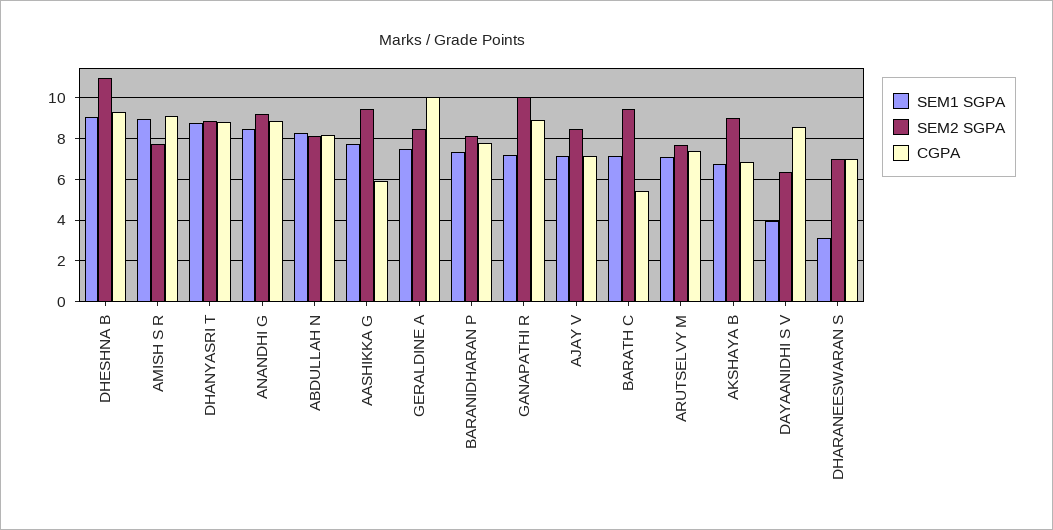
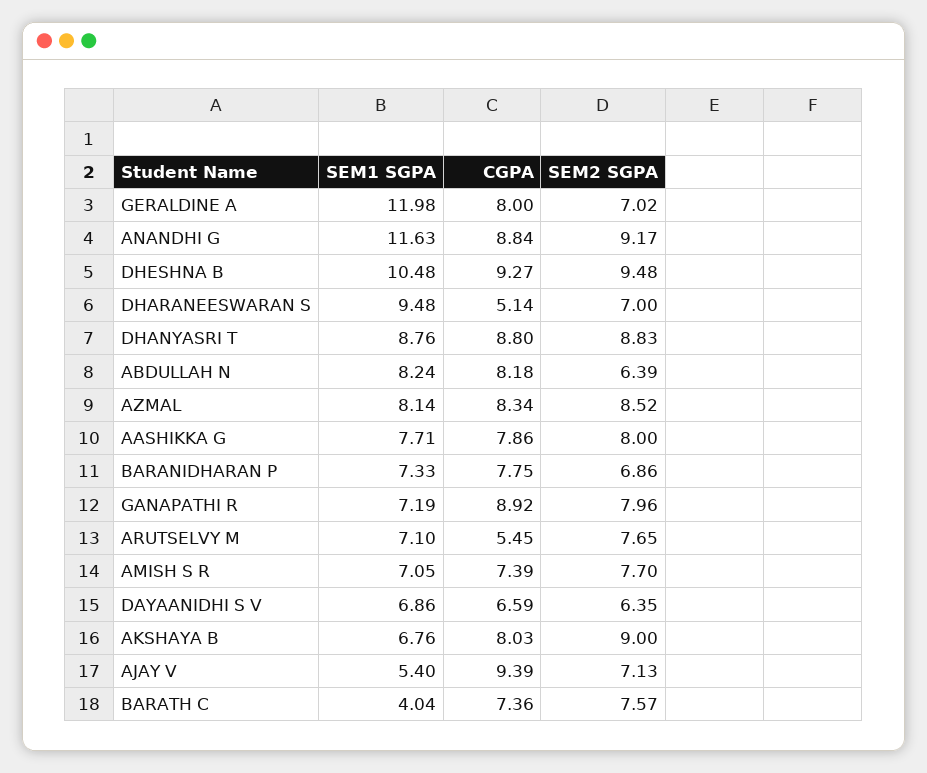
  {
    "SEM1 SGPA": {
-     "DHESHNA B": 9,
+     "DHESHNA B": 10.48,
-     "AMISH S R": 9,
+     "AMISH S R": 7.05,
      "DHANYASRI T": 8.76,
-     "ANANDHI G": 8.5,
+     "ANANDHI G": 11.63,
      "ABDULLAH N": 8.24,
      "AASHIKKA G": 7.71,
-     "GERALDINE A": 7.5,
+     "GERALDINE A": 11.98,
      "BARANIDHARAN P": 7.33,
      "GANAPATHI R": 7.19,
-     "AJAY V": 7,
+     "AJAY V": 5.4,
-     "BARATH C": 7,
+     "BARATH C": 4.04,
      "ARUTSELVY M": 7.1,
      "AKSHAYA B": 6.76,
-     "DAYAANIDHI S V": 4,
+     "DAYAANIDHI S V": 6.86,
-     "DHARANEESWARAN S": 3
+     "DHARANEESWARAN S": 9.48,
+     "AZMAL": 8.14
    },
    "SEM2 SGPA": {
-     "DHESHNA B": 11,
+     "DHESHNA B": 9.48,
      "AMISH S R": 7.7,
      "DHANYASRI T": 8.83,
      "ANANDHI G": 9.17,
-     "ABDULLAH N": 8,
+     "ABDULLAH N": 6.39,
-     "AASHIKKA G": 9.5,
+     "AASHIKKA G": 8,
-     "GERALDINE A": 8.5,
+     "GERALDINE A": 7.02,
-     "BARANIDHARAN P": 8,
+     "BARANIDHARAN P": 6.86,
-     "GANAPATHI R": 10,
+     "GANAPATHI R": 7.96,
-     "AJAY V": 8.5,
+     "AJAY V": 7.13,
-     "BARATH C": 9.5,
+     "BARATH C": 7.57,
      "ARUTSELVY M": 7.65,
      "AKSHAYA B": 9,
      "DAYAANIDHI S V": 6.35,
-     "DHARANEESWARAN S": 7
+     "DHARANEESWARAN S": 7,
+     "AZMAL": 8.52
    },
    "CGPA": {
      "DHESHNA B": 9.27,
-     "AMISH S R": 9,
+     "AMISH S R": 7.39,
      "DHANYASRI T": 8.8,
      "ANANDHI G": 8.84,
      "ABDULLAH N": 8.18,
-     "AASHIKKA G": 6,
+     "AASHIKKA G": 7.86,
-     "GERALDINE A": 10,
+     "GERALDINE A": 8,
      "BARANIDHARAN P": 7.75,
      "GANAPATHI R": 8.92,
-     "AJAY V": 7,
+     "AJAY V": 9.39,
-     "BARATH C": 5.5,
+     "BARATH C": 7.36,
-     "ARUTSELVY M": 7.5,
+     "ARUTSELVY M": 5.45,
-     "AKSHAYA B": 7,
+     "AKSHAYA B": 8.03,
-     "DAYAANIDHI S V": 8.5,
+     "DAYAANIDHI S V": 6.59,
-     "DHARANEESWARAN S": 7
+     "DHARANEESWARAN S": 5.14,
+     "AZMAL": 8.34
    }
  }

